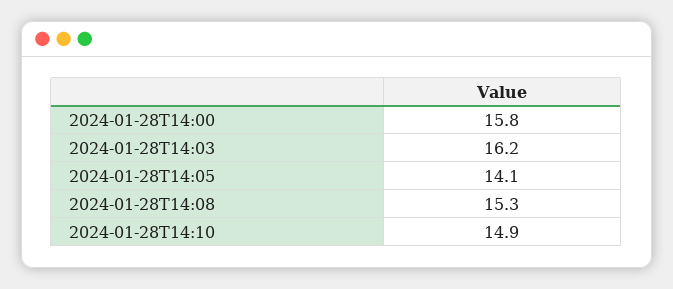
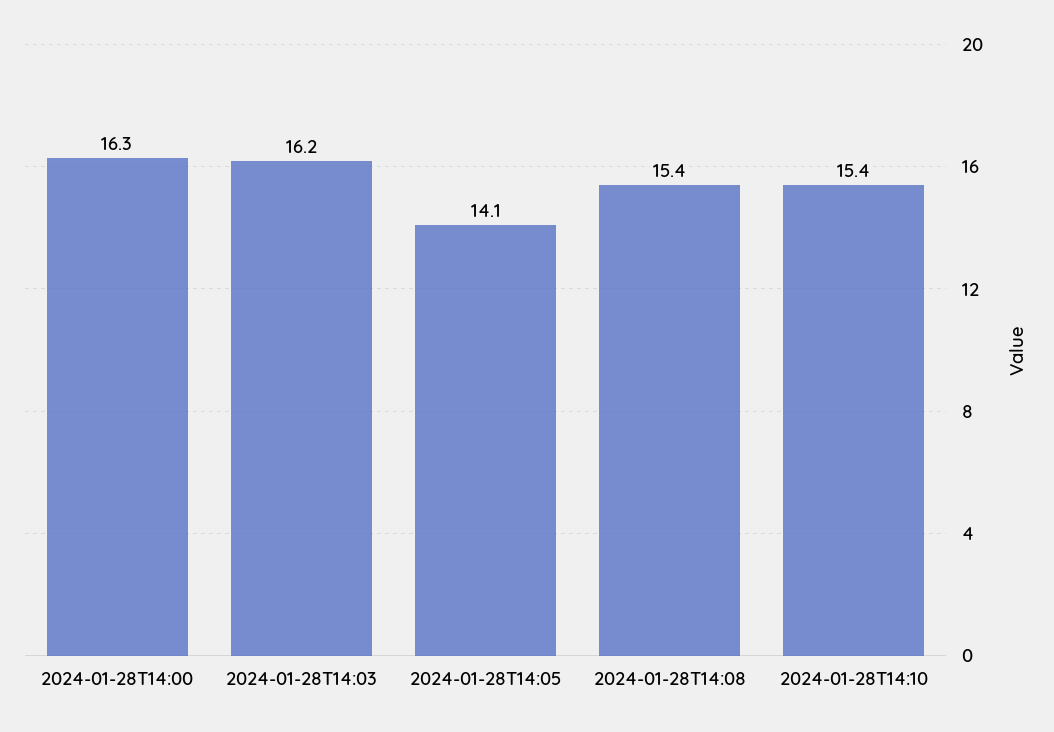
  {
-   "2024-01-28T14:00": 15.8,
+   "2024-01-28T14:00": 16.3,
    "2024-01-28T14:03": 16.2,
    "2024-01-28T14:05": 14.1,
-   "2024-01-28T14:08": 15.3,
+   "2024-01-28T14:08": 15.4,
-   "2024-01-28T14:10": 14.9
+   "2024-01-28T14:10": 15.4
  }

